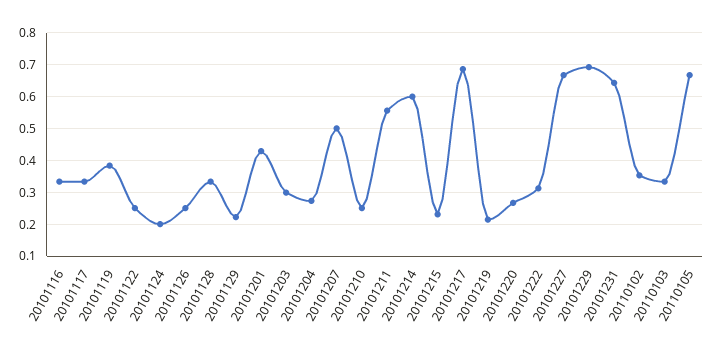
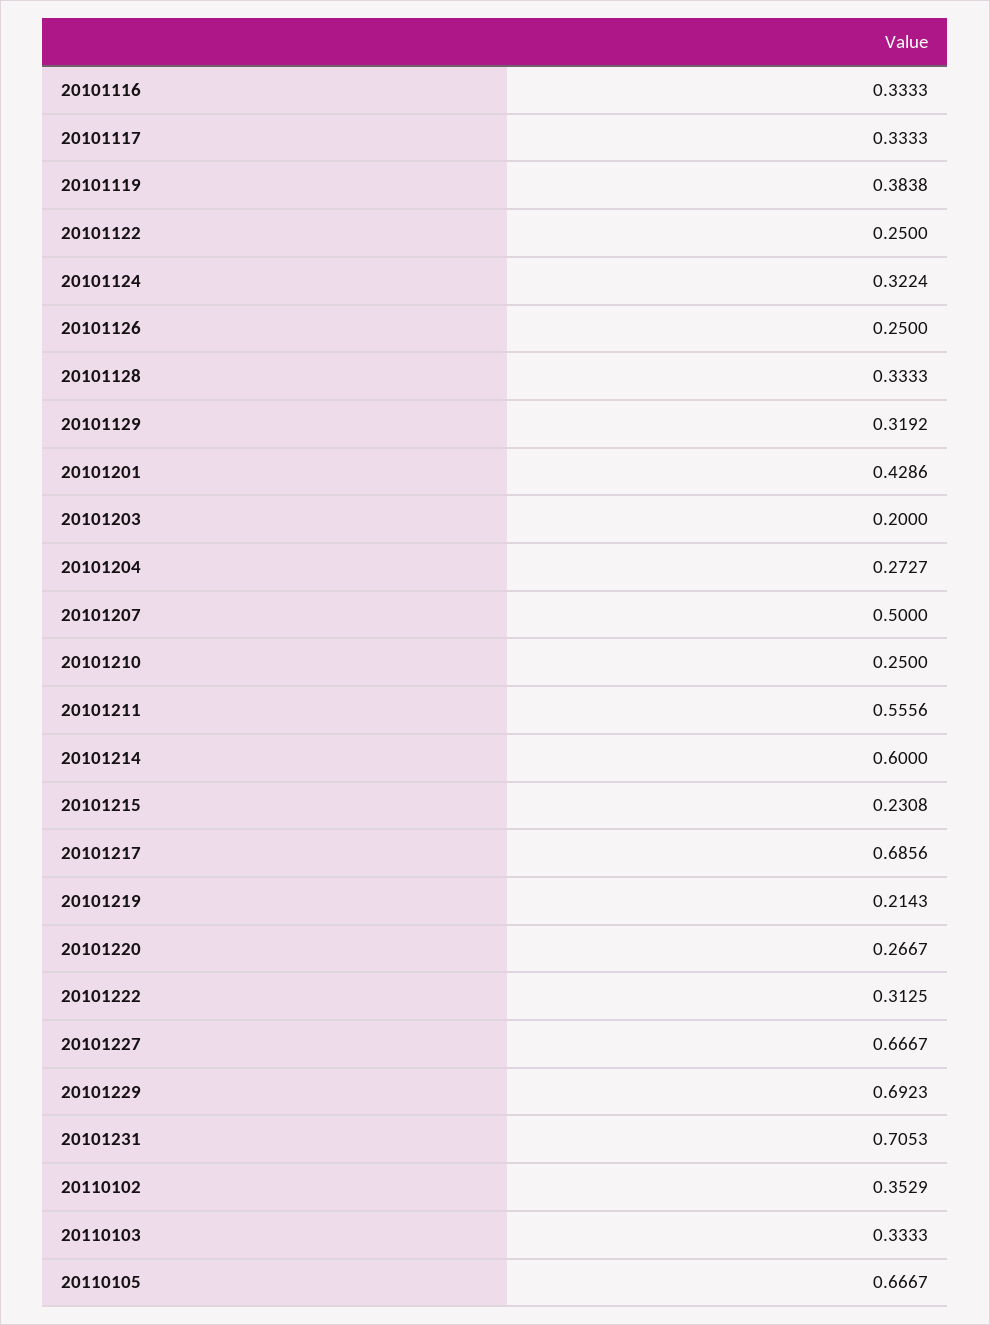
  {
    "20101116": 0.3333,
    "20101117": 0.3333,
    "20101119": 0.3838,
    "20101122": 0.25,
-   "20101124": 0.2,
+   "20101124": 0.3224,
    "20101126": 0.25,
    "20101128": 0.3333,
-   "20101129": 0.22,
+   "20101129": 0.3192,
    "20101201": 0.4286,
-   "20101203": 0.3,
+   "20101203": 0.2,
    "20101204": 0.2727,
    "20101207": 0.5,
    "20101210": 0.25,
    "20101211": 0.5556,
    "20101214": 0.6,
    "20101215": 0.2308,
    "20101217": 0.6856,
    "20101219": 0.2143,
    "20101220": 0.2667,
    "20101222": 0.3125,
    "20101227": 0.6667,
    "20101229": 0.6923,
-   "20101231": 0.64,
+   "20101231": 0.7053,
    "20110102": 0.3529,
    "20110103": 0.3333,
    "20110105": 0.6667
  }

